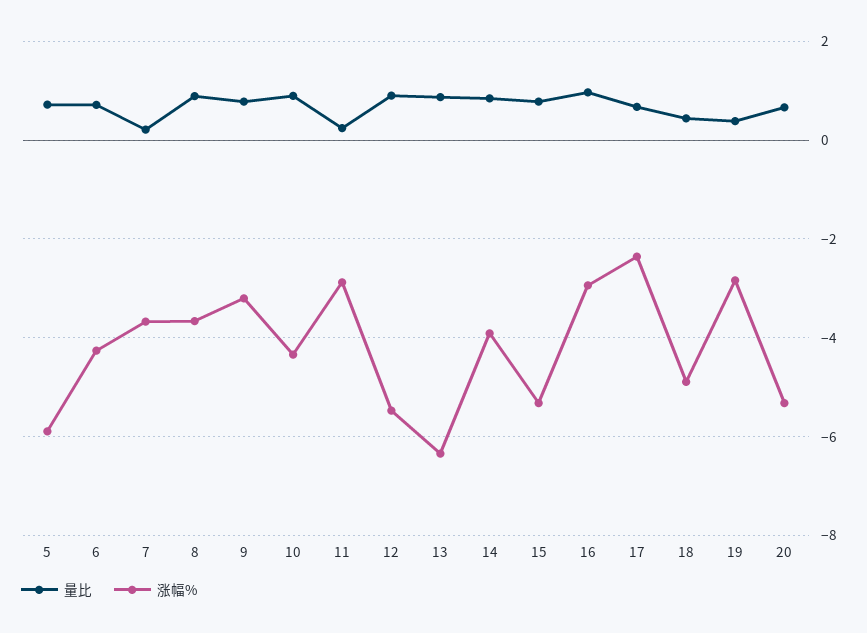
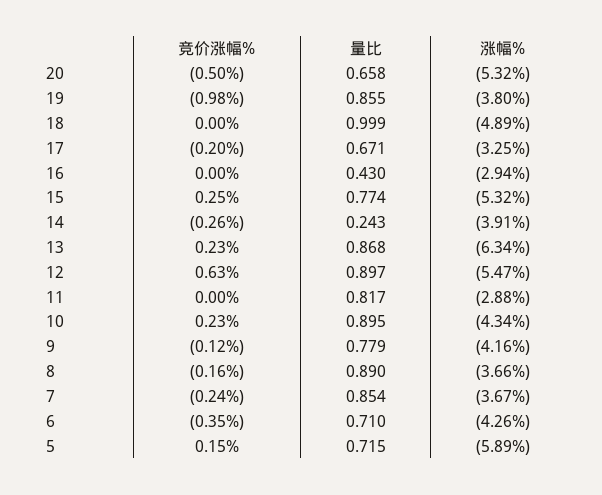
  {
    "量比": {
      "5": 0.715,
      "6": 0.71,
-     "7": 0.2,
+     "7": 0.854,
      "8": 0.89,
      "9": 0.779,
      "10": 0.895,
-     "11": 0.2,
+     "11": 0.817,
      "12": 0.897,
      "13": 0.868,
-     "14": 0.8,
+     "14": 0.243,
      "15": 0.774,
-     "16": 1,
+     "16": 0.43,
      "17": 0.671,
-     "18": 0.4,
+     "18": 0.999,
-     "19": 0.4,
+     "19": 0.855,
      "20": 0.658
    },
    "涨幅%": {
      "5": -5.89,
      "6": -4.26,
      "7": -3.67,
      "8": -3.66,
-     "9": -3.2,
+     "9": -4.16,
      "10": -4.34,
      "11": -2.88,
      "12": -5.47,
      "13": -6.34,
      "14": -3.91,
      "15": -5.32,
      "16": -2.94,
-     "17": -2.4,
+     "17": -3.25,
      "18": -4.89,
-     "19": -2.8,
+     "19": -3.8,
      "20": -5.32
-   }
+   },
+   "竞价涨幅%": {
+     "20": -0.5,
+     "19": -0.98,
+     "18": 0,
+     "17": -0.2,
+     "16": 0,
+     "15": 0.25,
+     "14": -0.26,
+     "13": 0.23,
+     "12": 0.63,
+     "11": 0,
+     "10": 0.23,
+     "9": -0.12,
+     "8": -0.16,
+     "7": -0.24,
+     "6": -0.35,
+     "5": 0.15
+   }
  }

